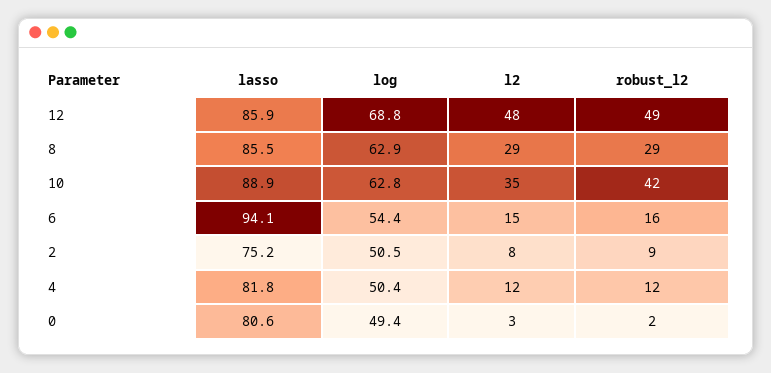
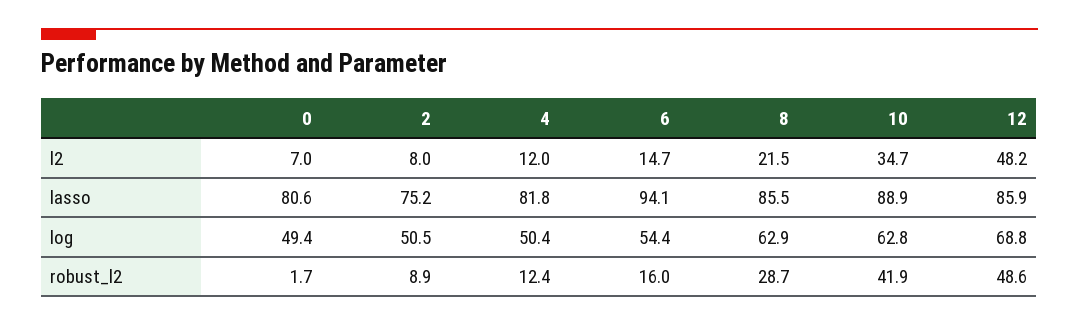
  {
    "lasso": {
      "12": 85.9,
      "8": 85.5,
      "10": 88.9,
      "6": 94.1,
      "2": 75.2,
      "4": 81.8,
      "0": 80.6
    },
    "log": {
      "12": 68.8,
      "8": 62.9,
      "10": 62.8,
      "6": 54.4,
      "2": 50.5,
      "4": 50.4,
      "0": 49.4
    },
    "l2": {
      "12": 48.2,
-     "8": 29,
+     "8": 21.5,
      "10": 34.7,
      "6": 14.7,
      "2": 8,
      "4": 12,
-     "0": 3
+     "0": 7
    },
    "robust_l2": {
      "12": 48.6,
      "8": 28.7,
      "10": 41.9,
      "6": 16,
      "2": 8.9,
      "4": 12.4,
      "0": 1.7
    }
  }

